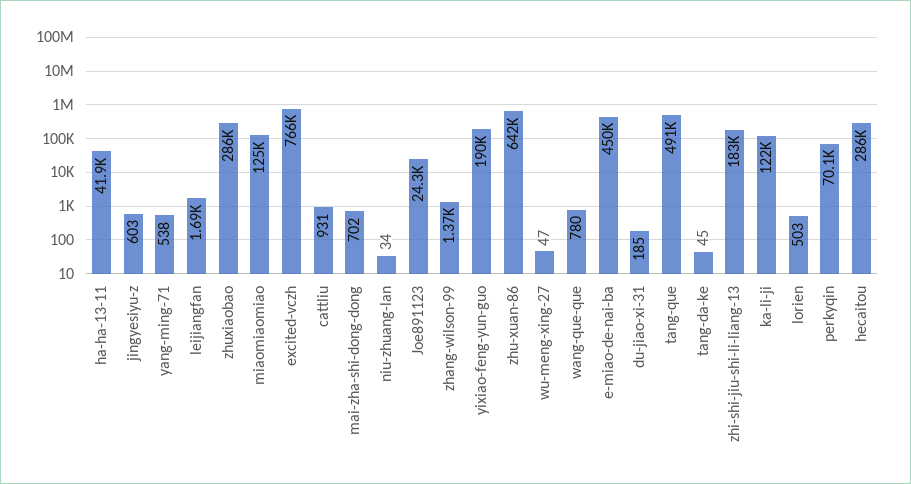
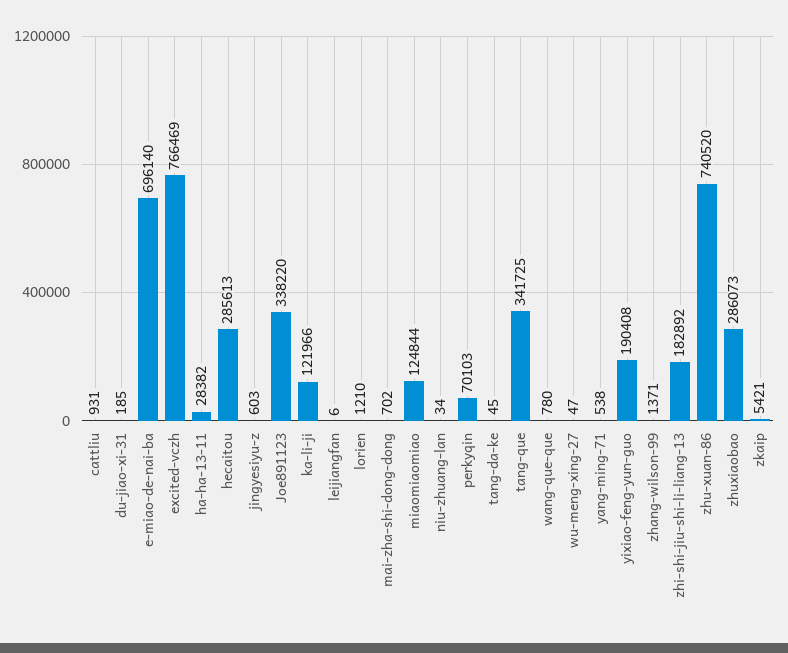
  {
-   "ha-ha-13-11": 41900,
+   "ha-ha-13-11": 28382,
    "jingyesiyu-z": 603,
    "yang-ming-71": 538,
-   "leijiangfan": 1690,
+   "leijiangfan": 6,
    "zhuxiaobao": 286073,
    "miaomiaomiao": 124844,
    "excited-vczh": 766469,
    "cattliu": 931,
    "mai-zha-shi-dong-dong": 702,
    "niu-zhuang-lan": 34,
-   "Joe891123": 24300,
+   "Joe891123": 338220,
    "zhang-wilson-99": 1371,
    "yixiao-feng-yun-guo": 190408,
-   "zhu-xuan-86": 642000,
+   "zhu-xuan-86": 740520,
    "wu-meng-xing-27": 47,
    "wang-que-que": 780,
-   "e-miao-de-nai-ba": 450000,
+   "e-miao-de-nai-ba": 696140,
    "du-jiao-xi-31": 185,
-   "tang-que": 491000,
+   "tang-que": 341725,
    "tang-da-ke": 45,
    "zhi-shi-jiu-shi-li-liang-13": 182892,
    "ka-li-ji": 121966,
-   "lorien": 503,
+   "lorien": 1210,
    "perkyqin": 70103,
-   "hecaitou": 285613
+   "hecaitou": 285613,
+   "zkaip": 5421
  }

